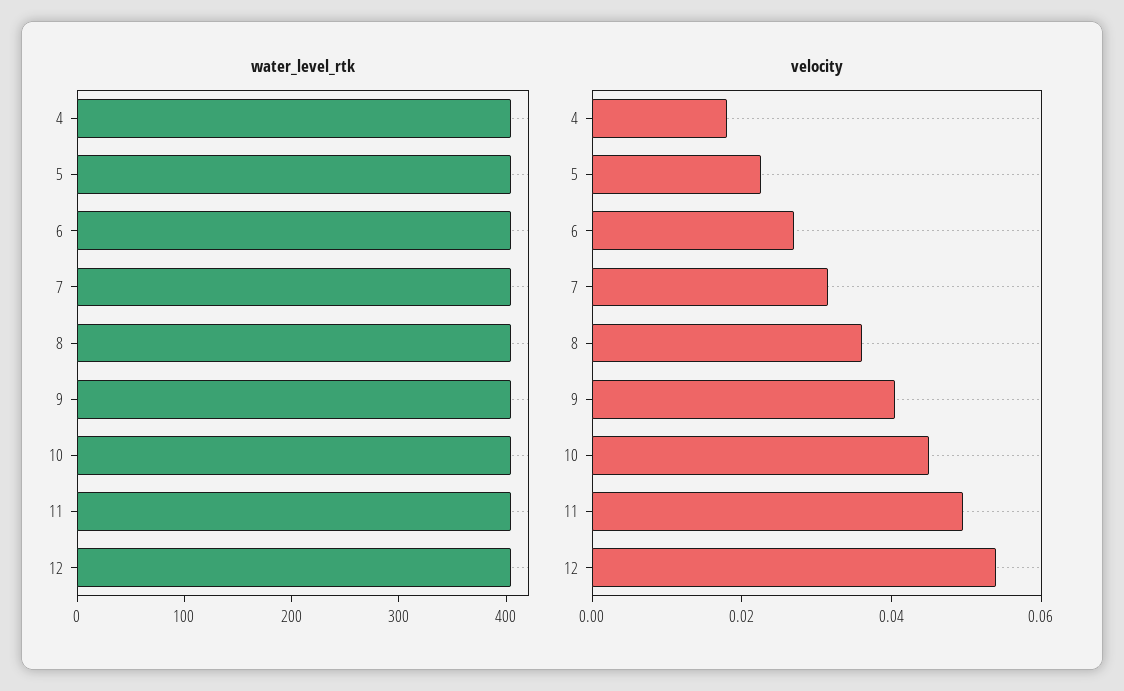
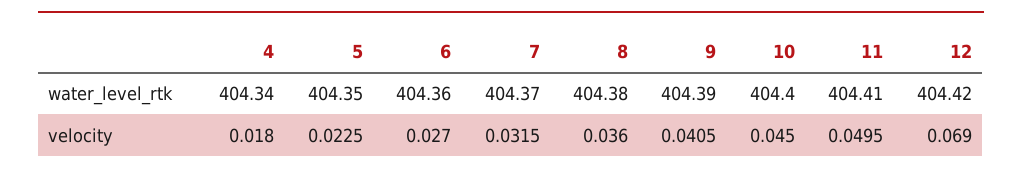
  {
    "water_level_rtk": {
      "4": 404.34,
      "5": 404.35,
      "6": 404.36,
      "7": 404.37,
      "8": 404.38,
      "9": 404.39,
      "10": 404.4,
      "11": 404.41,
      "12": 404.42
    },
    "velocity": {
      "4": 0.018,
      "5": 0.0225,
      "6": 0.027,
      "7": 0.0315,
      "8": 0.036,
      "9": 0.0405,
      "10": 0.045,
      "11": 0.0495,
-     "12": 0.055
+     "12": 0.069
    }
  }

